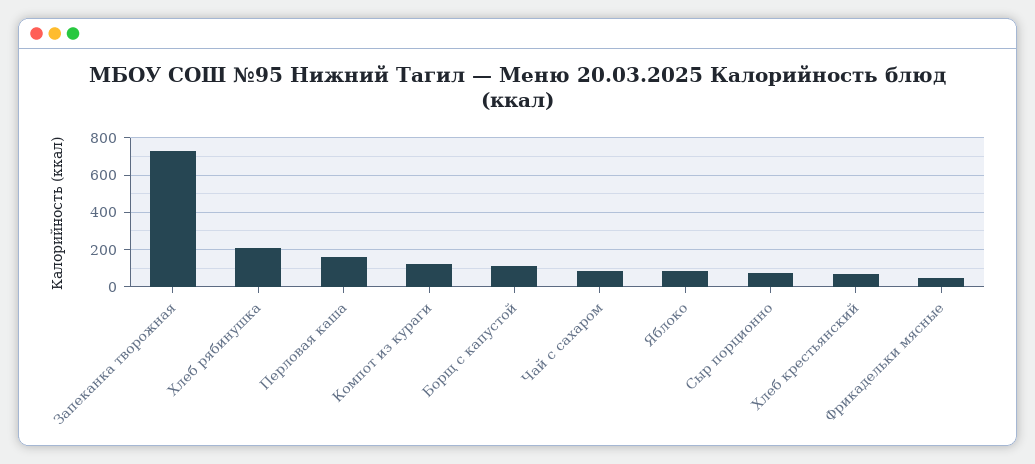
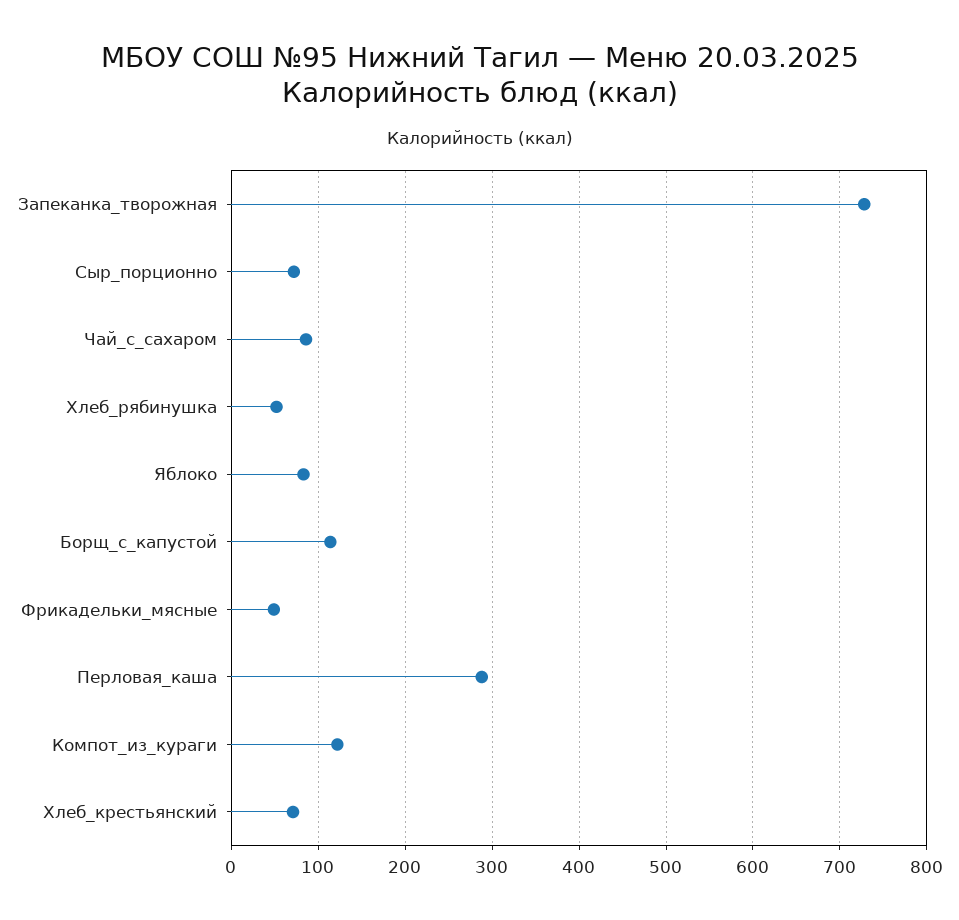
  {
    "Запеканка творожная": 730,
-   "Хлеб рябинушка": 200,
+   "Хлеб рябинушка": 50,
-   "Перловая каша": 150,
+   "Перловая каша": 290,
    "Компот из кураги": 120,
    "Борщ с капустой": 110,
    "Чай с сахаром": 90,
    "Яблоко": 80,
    "Сыр порционно": 70,
    "Хлеб крестьянский": 70,
    "Фрикадельки мясные": 50
  }

